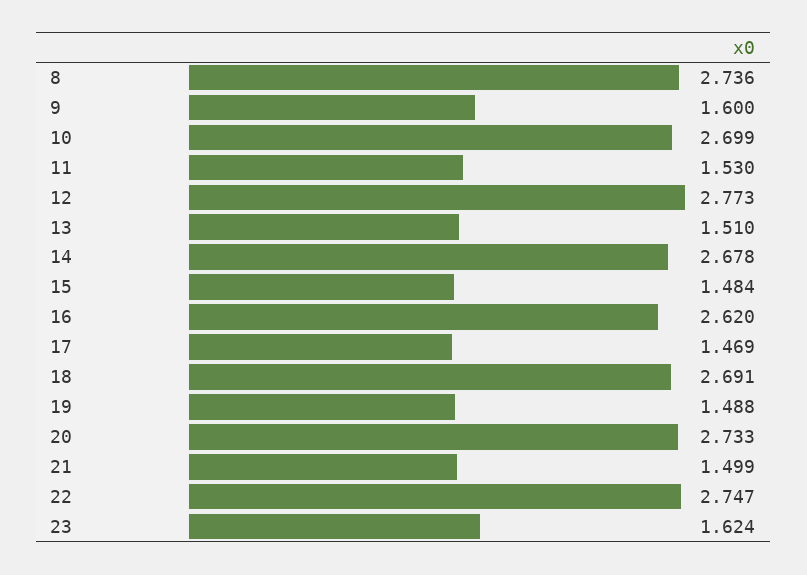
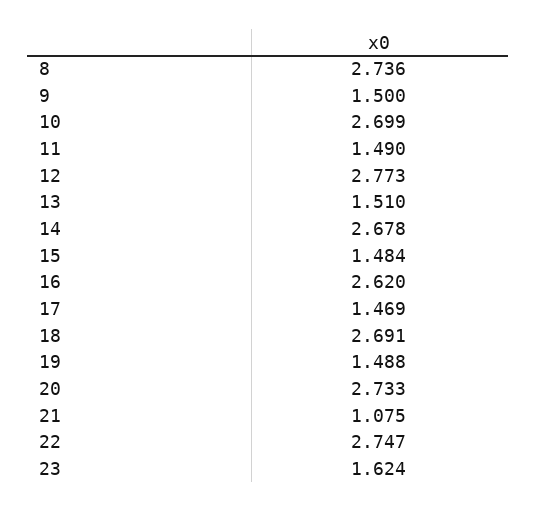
  {
    "8": 2.736,
-   "9": 1.6,
+   "9": 1.5,
    "10": 2.699,
-   "11": 1.53,
+   "11": 1.49,
    "12": 2.773,
    "13": 1.51,
    "14": 2.678,
    "15": 1.484,
    "16": 2.62,
    "17": 1.469,
    "18": 2.691,
    "19": 1.488,
    "20": 2.733,
-   "21": 1.499,
+   "21": 1.075,
    "22": 2.747,
    "23": 1.624
  }

